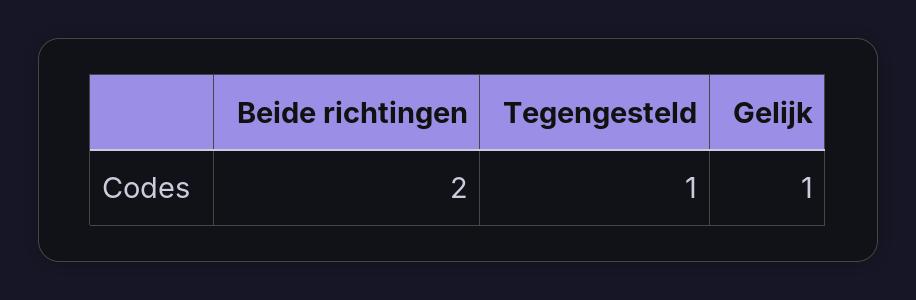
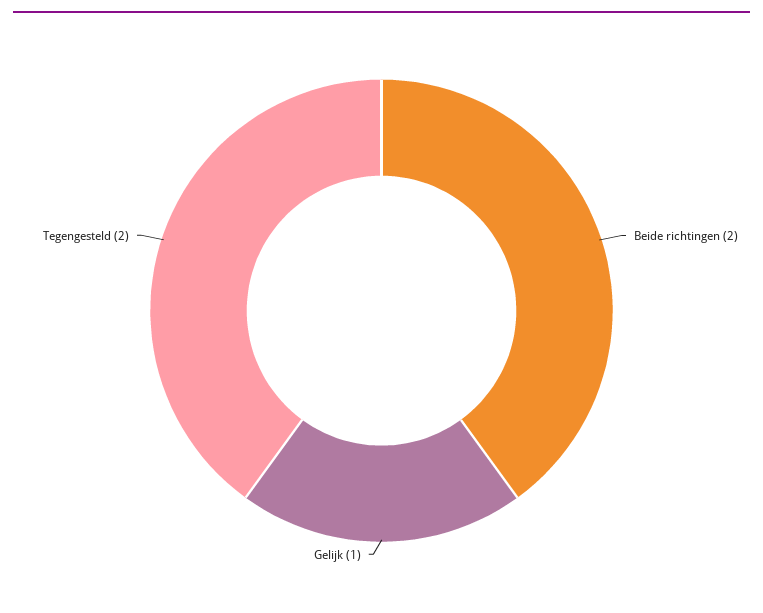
  {
    "Beide richtingen": 2,
-   "Tegengesteld": 1,
+   "Tegengesteld": 2,
    "Gelijk": 1
  }

